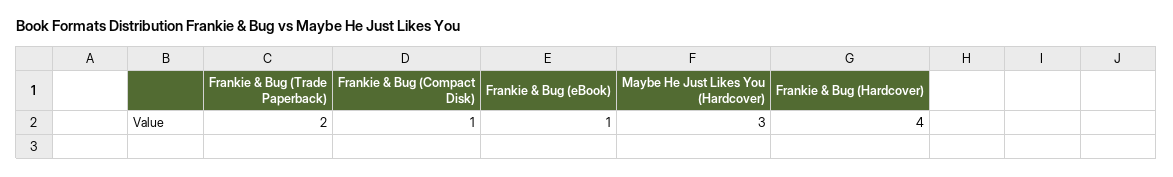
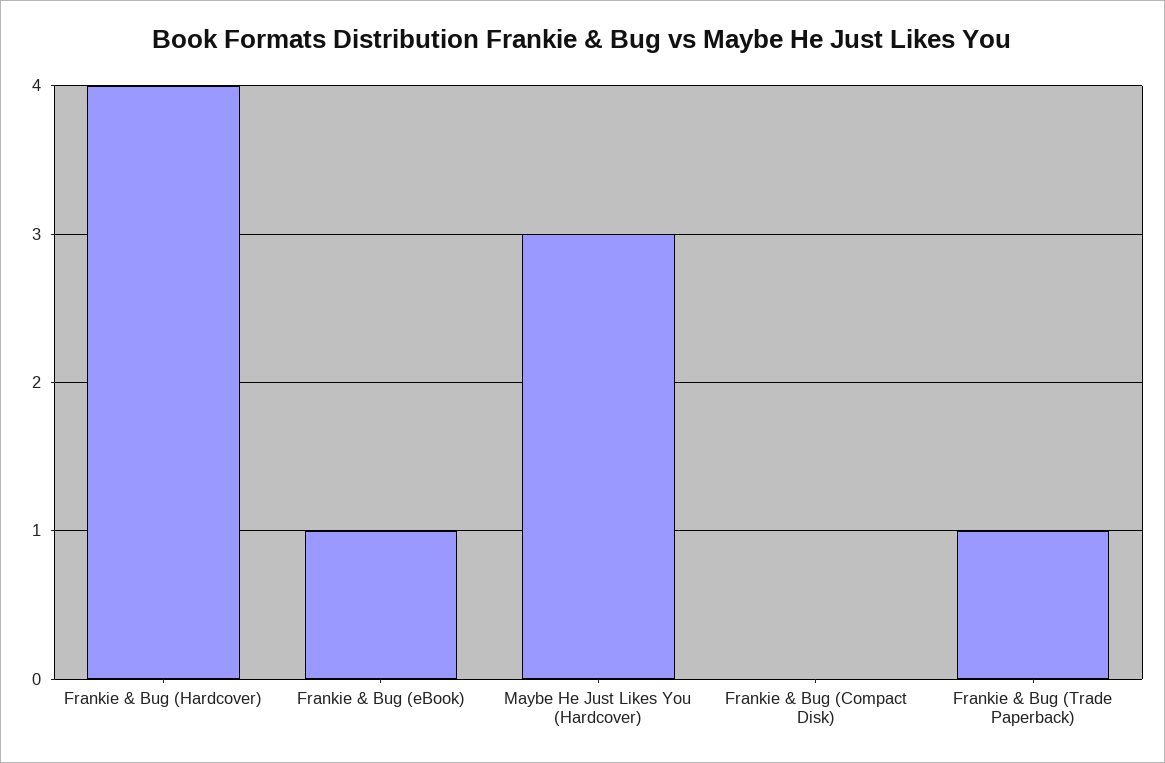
  {
-   "Frankie & Bug (Trade Paperback)": 2,
+   "Frankie & Bug (Trade Paperback)": 1,
-   "Frankie & Bug (Compact Disk)": 1,
+   "Frankie & Bug (Compact Disk)": 0,
    "Frankie & Bug (eBook)": 1,
    "Maybe He Just Likes You (Hardcover)": 3,
    "Frankie & Bug (Hardcover)": 4
  }

